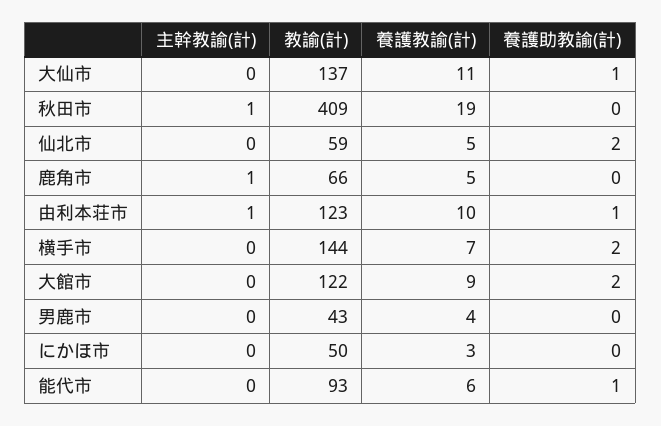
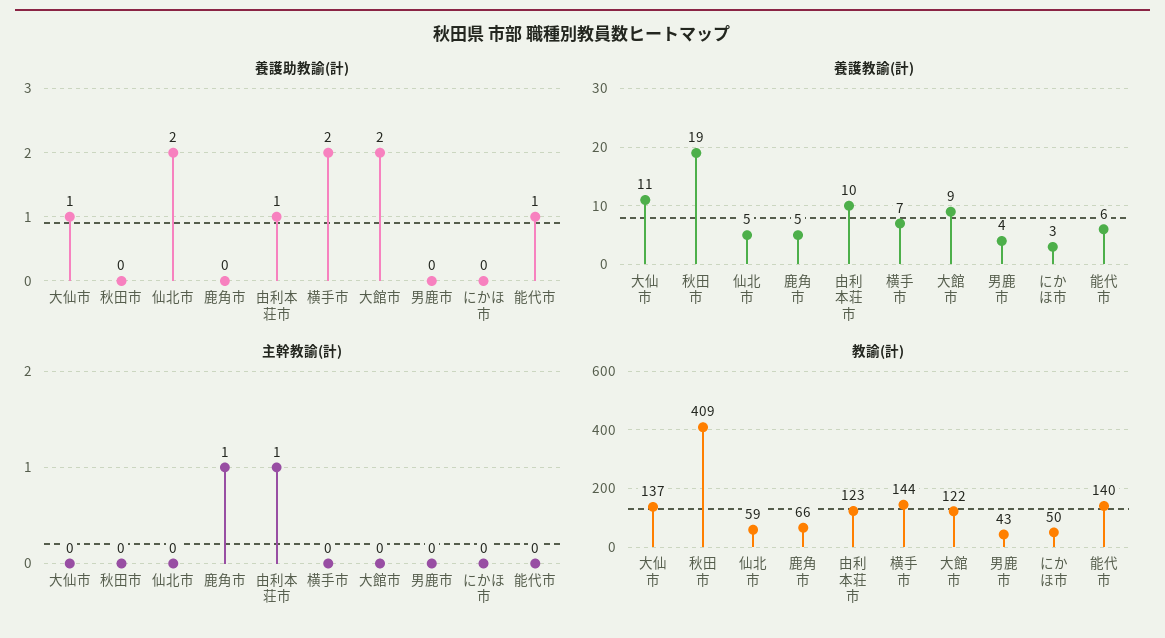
  {
    "主幹教諭(計)": {
      "大仙市": 0,
-     "秋田市": 1,
+     "秋田市": 0,
      "仙北市": 0,
      "鹿角市": 1,
      "由利本荘市": 1,
      "横手市": 0,
      "大館市": 0,
      "男鹿市": 0,
      "にかほ市": 0,
      "能代市": 0
    },
    "教諭(計)": {
      "大仙市": 137,
      "秋田市": 409,
      "仙北市": 59,
      "鹿角市": 66,
      "由利本荘市": 123,
      "横手市": 144,
      "大館市": 122,
      "男鹿市": 43,
      "にかほ市": 50,
-     "能代市": 93
+     "能代市": 140
    },
    "養護教諭(計)": {
      "大仙市": 11,
      "秋田市": 19,
      "仙北市": 5,
      "鹿角市": 5,
      "由利本荘市": 10,
      "横手市": 7,
      "大館市": 9,
      "男鹿市": 4,
      "にかほ市": 3,
      "能代市": 6
    },
    "養護助教諭(計)": {
      "大仙市": 1,
      "秋田市": 0,
      "仙北市": 2,
      "鹿角市": 0,
      "由利本荘市": 1,
      "横手市": 2,
      "大館市": 2,
      "男鹿市": 0,
      "にかほ市": 0,
      "能代市": 1
    }
  }

